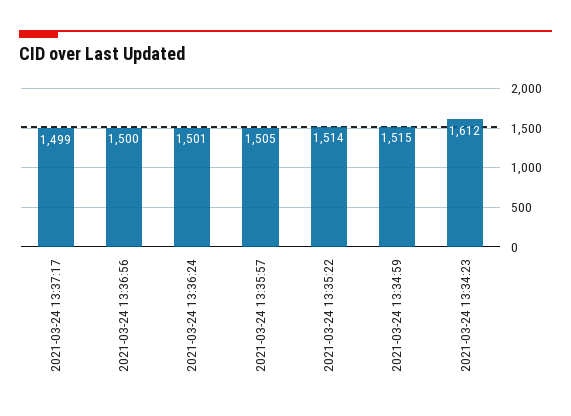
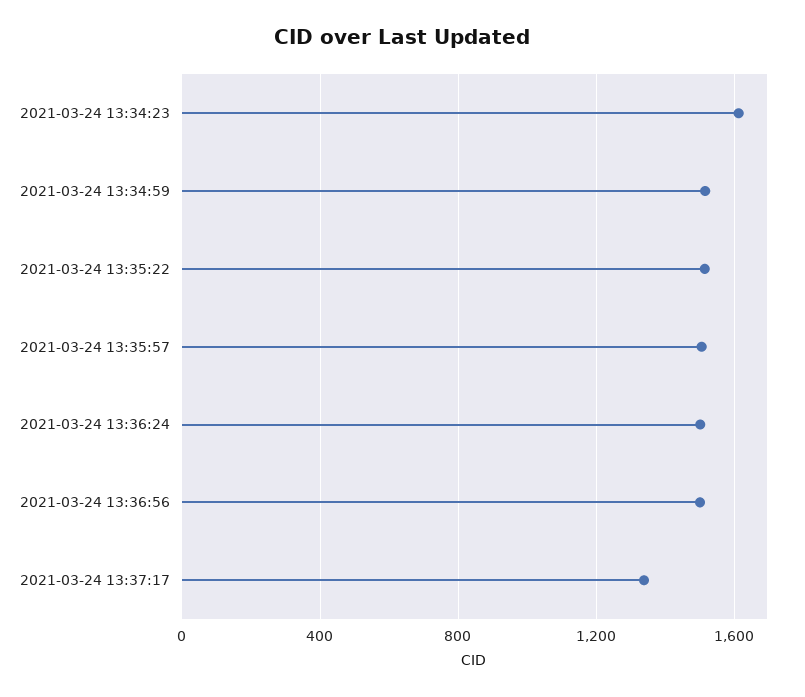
  {
-   "2021-03-24 13:37:17": 1499,
+   "2021-03-24 13:37:17": 1350,
    "2021-03-24 13:36:56": 1500,
    "2021-03-24 13:36:24": 1501,
    "2021-03-24 13:35:57": 1505,
    "2021-03-24 13:35:22": 1514,
    "2021-03-24 13:34:59": 1515,
    "2021-03-24 13:34:23": 1612
  }

